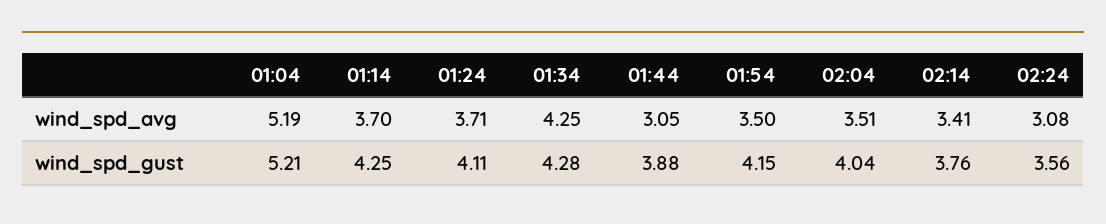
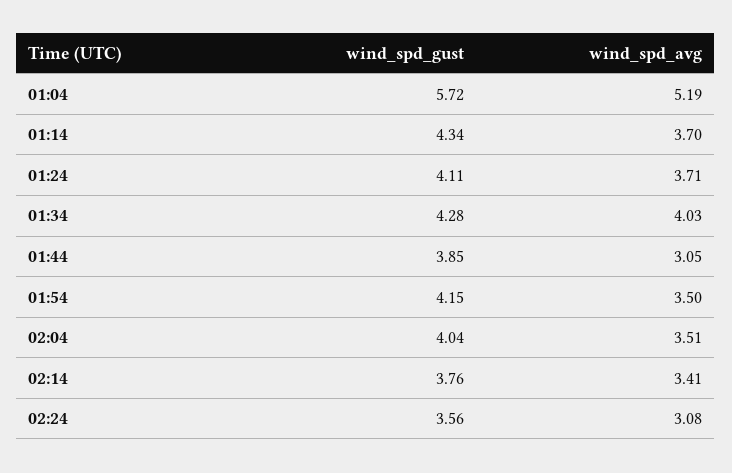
  {
    "01:04": {
      "wind_spd_avg": 5.19,
-     "wind_spd_gust": 5.21
+     "wind_spd_gust": 5.72
    },
    "01:14": {
      "wind_spd_avg": 3.7,
-     "wind_spd_gust": 4.25
+     "wind_spd_gust": 4.34
    },
    "01:24": {
      "wind_spd_avg": 3.71,
      "wind_spd_gust": 4.11
    },
    "01:34": {
-     "wind_spd_avg": 4.25,
+     "wind_spd_avg": 4.03,
      "wind_spd_gust": 4.28
    },
    "01:44": {
      "wind_spd_avg": 3.05,
-     "wind_spd_gust": 3.88
+     "wind_spd_gust": 3.85
    },
    "01:54": {
      "wind_spd_avg": 3.5,
      "wind_spd_gust": 4.15
    },
    "02:04": {
      "wind_spd_avg": 3.51,
      "wind_spd_gust": 4.04
    },
    "02:14": {
      "wind_spd_avg": 3.41,
      "wind_spd_gust": 3.76
    },
    "02:24": {
      "wind_spd_avg": 3.08,
      "wind_spd_gust": 3.56
    }
  }

